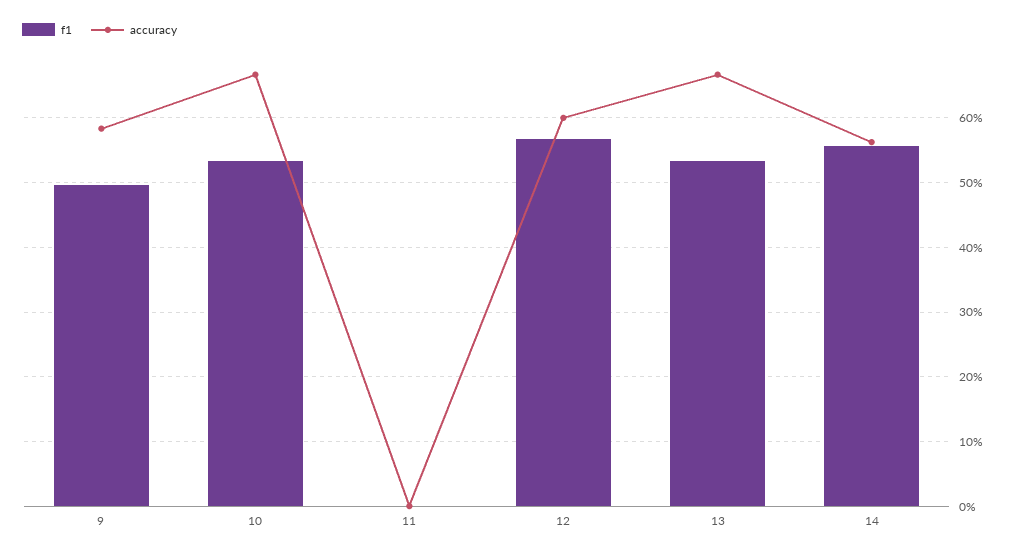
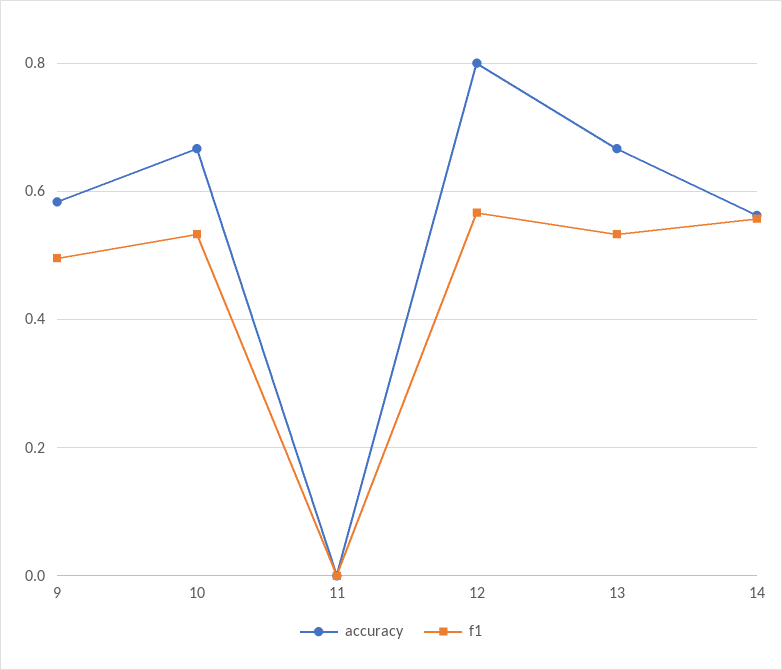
  {
    "f1": {
      "9": 0.5,
      "10": 0.53,
      "11": 0,
      "12": 0.57,
      "13": 0.53,
      "14": 0.56
    },
    "accuracy": {
      "9": 0.58,
      "10": 0.67,
      "11": 0,
-     "12": 0.6,
+     "12": 0.8,
      "13": 0.67,
      "14": 0.56
    }
  }

